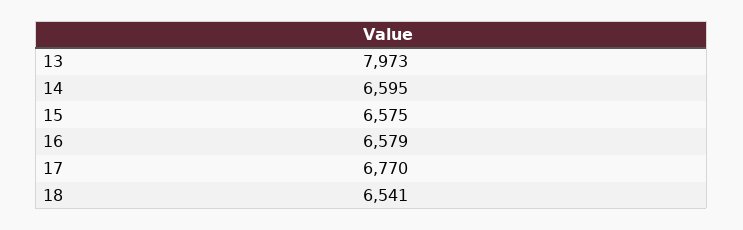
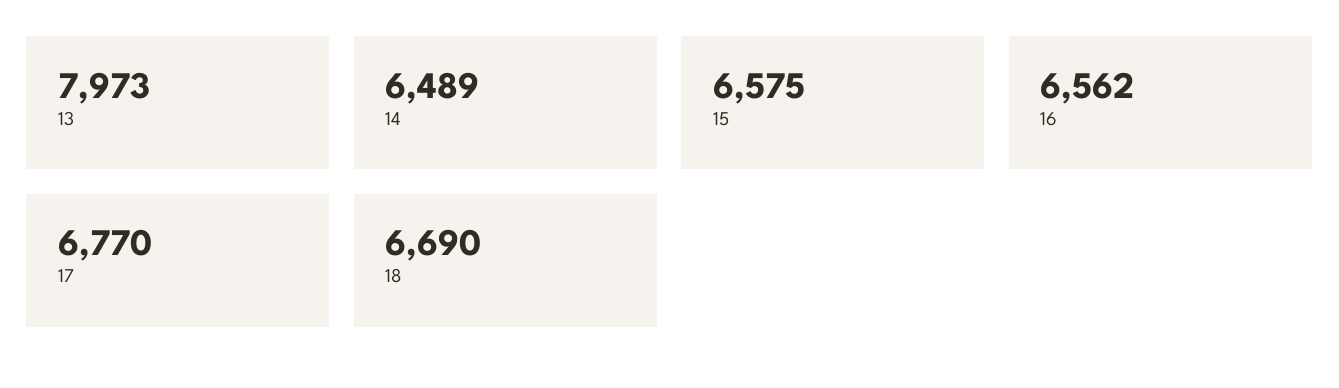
  {
    "13": 7973,
-   "14": 6595,
+   "14": 6489,
    "15": 6575,
-   "16": 6579,
+   "16": 6562,
    "17": 6770,
-   "18": 6541
+   "18": 6690
  }

